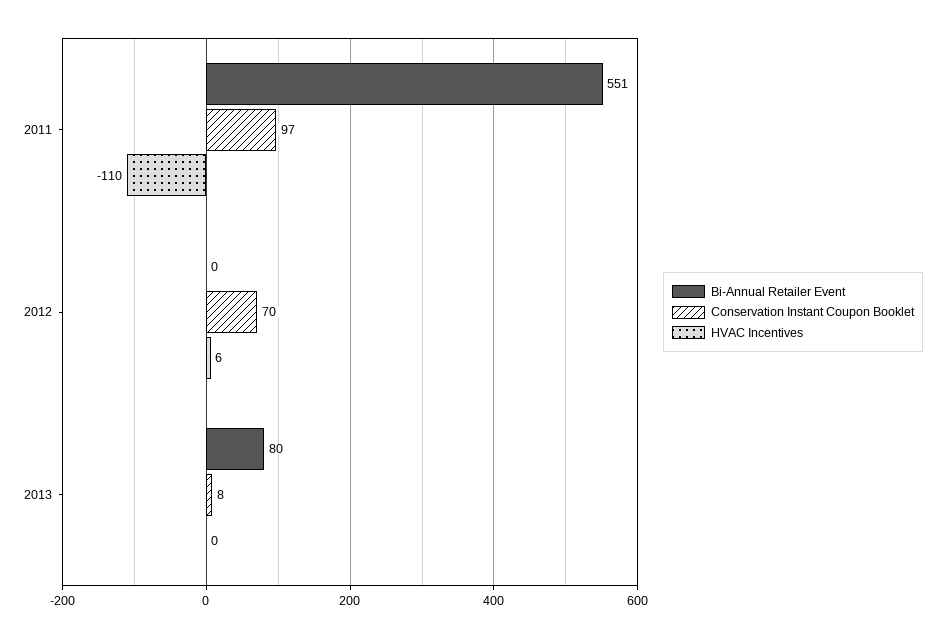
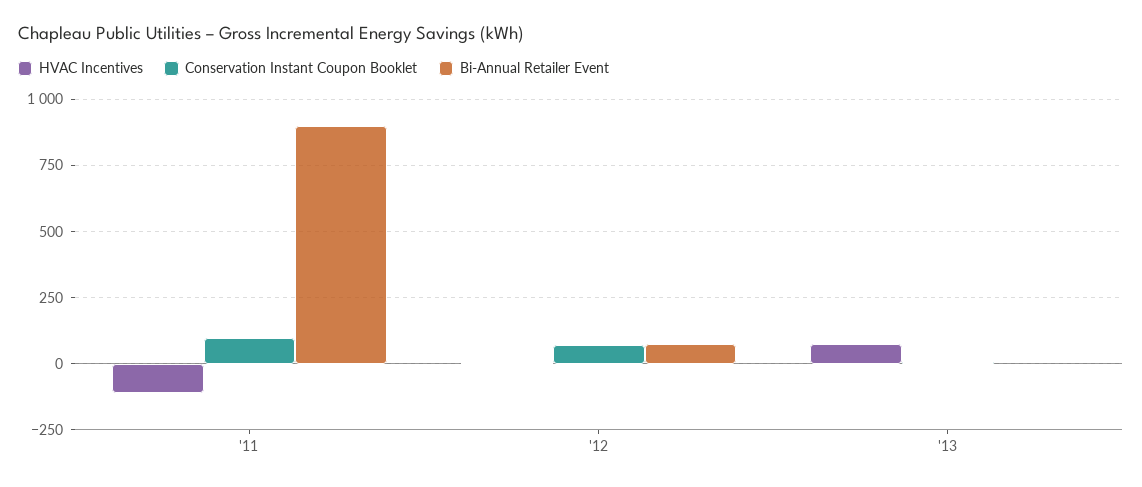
  {
    "Bi-Annual Retailer Event": {
-     "2011": 551,
+     "2011": 900,
-     "2012": 0,
+     "2012": 75,
-     "2013": 80
+     "2013": 0
    },
    "Conservation Instant Coupon Booklet": {
      "2011": 97,
      "2012": 70,
      "2013": 8
    },
    "HVAC Incentives": {
      "2011": -110,
      "2012": 6,
-     "2013": 0
+     "2013": 75
    }
  }

